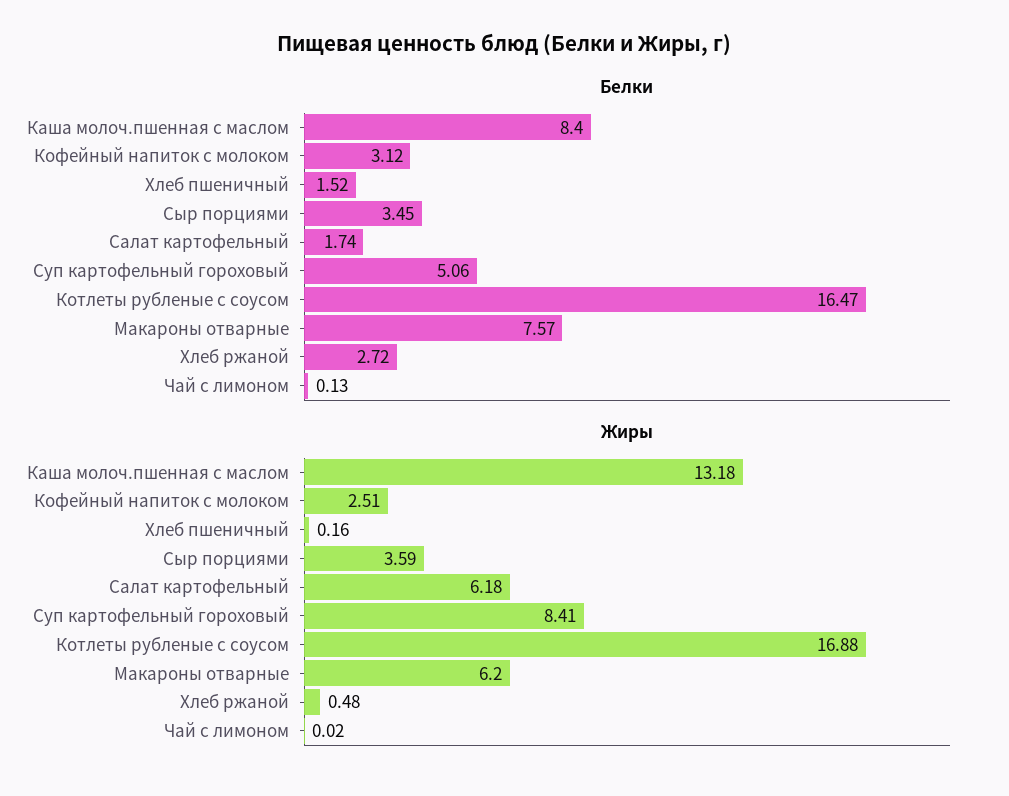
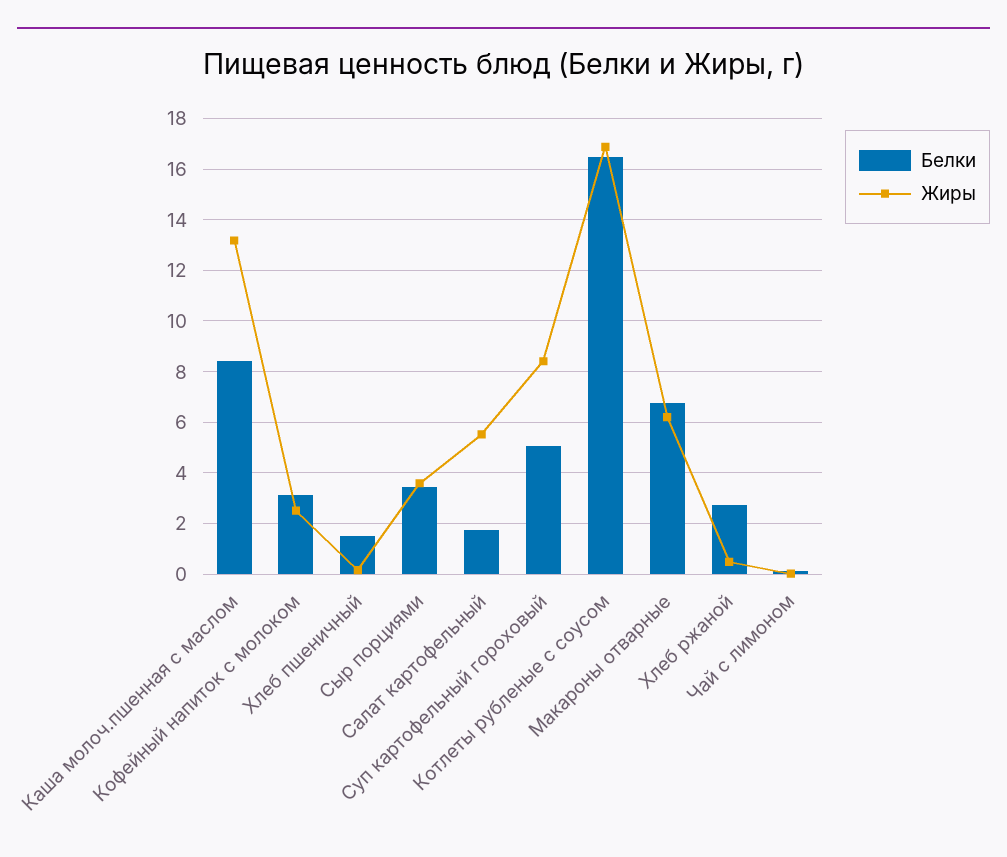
  {
    "Белки": {
      "Каша молоч.пшенная с маслом": 8.4,
      "Кофейный напиток с молоком": 3.12,
      "Хлеб пшеничный": 1.52,
      "Сыр порциями": 3.45,
      "Салат картофельный": 1.74,
      "Суп картофельный гороховый": 5.06,
      "Котлеты рубленые с соусом": 16.47,
-     "Макароны отварные": 7.57,
+     "Макароны отварные": 6.75,
      "Хлеб ржаной": 2.72,
      "Чай с лимоном": 0.13
    },
    "Жиры": {
      "Каша молоч.пшенная с маслом": 13.18,
      "Кофейный напиток с молоком": 2.51,
      "Хлеб пшеничный": 0.16,
      "Сыр порциями": 3.59,
-     "Салат картофельный": 6.18,
+     "Салат картофельный": 5.5,
      "Суп картофельный гороховый": 8.41,
      "Котлеты рубленые с соусом": 16.88,
      "Макароны отварные": 6.2,
      "Хлеб ржаной": 0.48,
      "Чай с лимоном": 0.02
    }
  }

